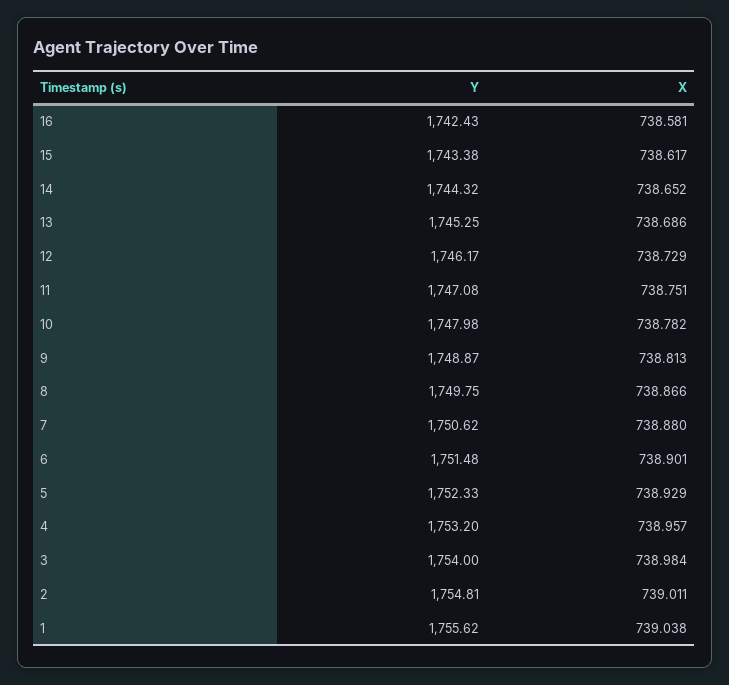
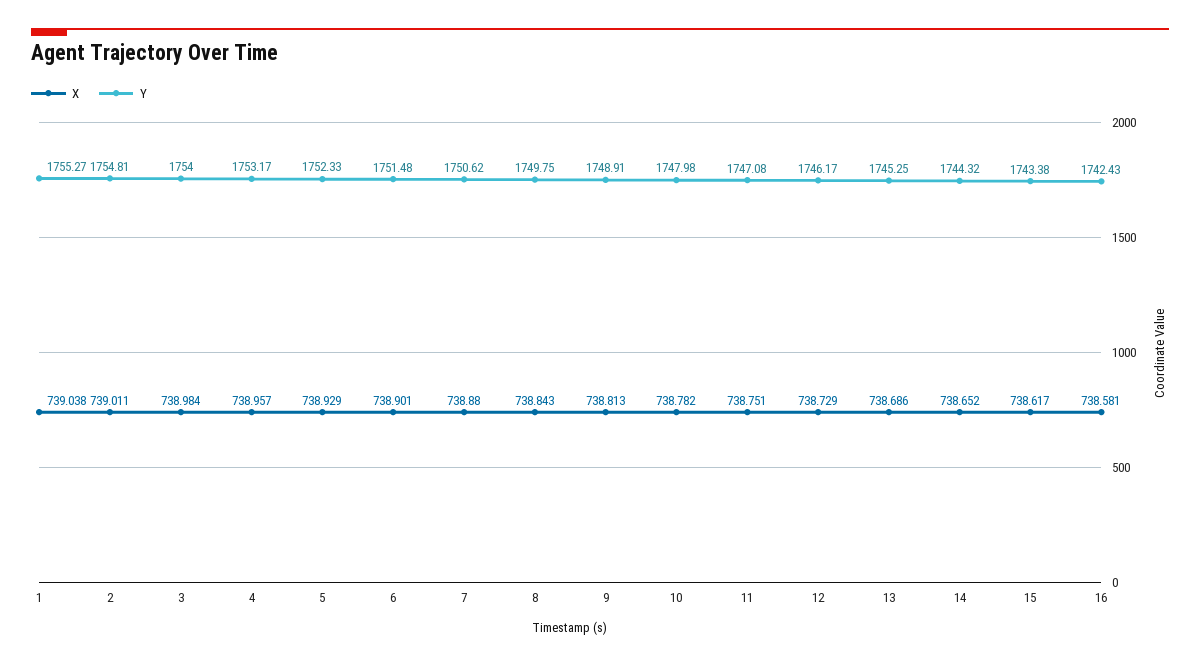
  {
    "Y": {
      "16": 1742.43,
      "15": 1743.38,
      "14": 1744.32,
      "13": 1745.25,
      "12": 1746.17,
      "11": 1747.08,
      "10": 1747.98,
-     "9": 1748.87,
+     "9": 1748.91,
      "8": 1749.75,
      "7": 1750.62,
      "6": 1751.48,
      "5": 1752.33,
-     "4": 1753.2,
+     "4": 1753.17,
      "3": 1754,
      "2": 1754.81,
-     "1": 1755.62
+     "1": 1755.27
    },
    "X": {
      "16": 738.581,
      "15": 738.617,
      "14": 738.652,
      "13": 738.686,
      "12": 738.729,
      "11": 738.751,
      "10": 738.782,
      "9": 738.813,
-     "8": 738.866,
+     "8": 738.843,
      "7": 738.88,
      "6": 738.901,
      "5": 738.929,
      "4": 738.957,
      "3": 738.984,
      "2": 739.011,
      "1": 739.038
    }
  }

